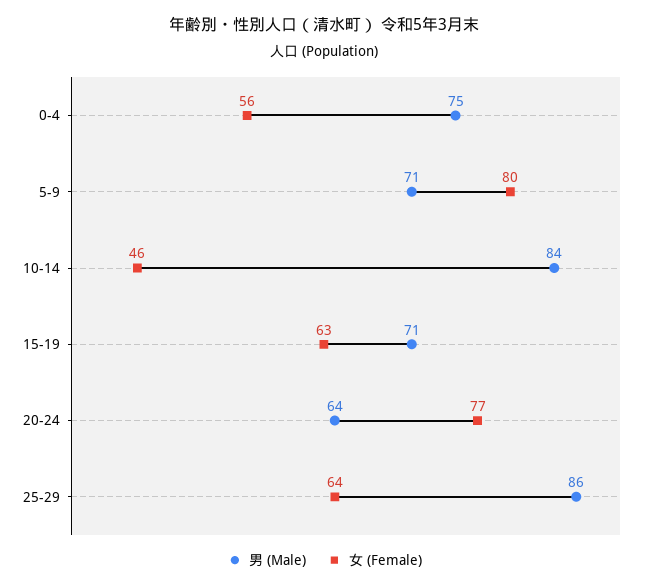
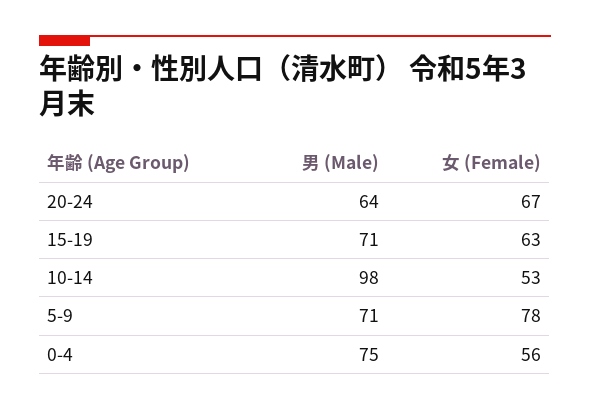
  {
    "男 (Male)": {
      "0-4": 75,
      "5-9": 71,
-     "10-14": 84,
+     "10-14": 98,
      "15-19": 71,
-     "20-24": 64,
+     "20-24": 64
-     "25-29": 86
    },
    "女 (Female)": {
      "0-4": 56,
-     "5-9": 80,
+     "5-9": 78,
-     "10-14": 46,
+     "10-14": 53,
      "15-19": 63,
-     "20-24": 77,
+     "20-24": 67
-     "25-29": 64
    }
  }

